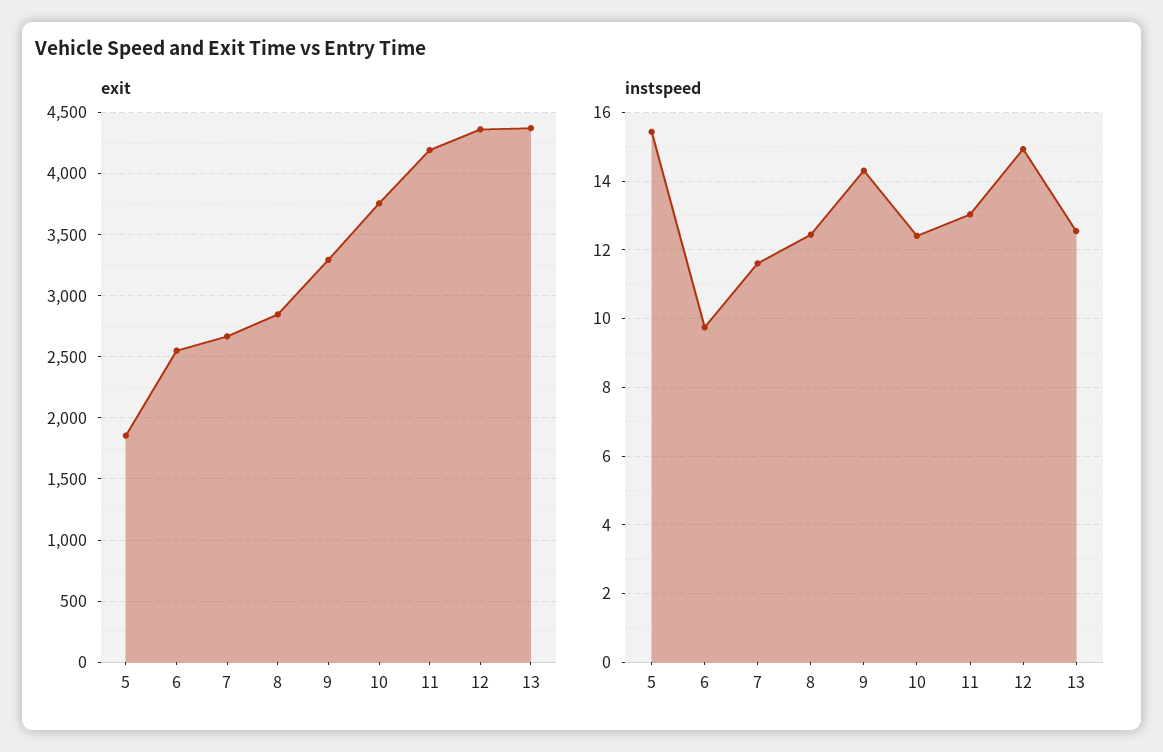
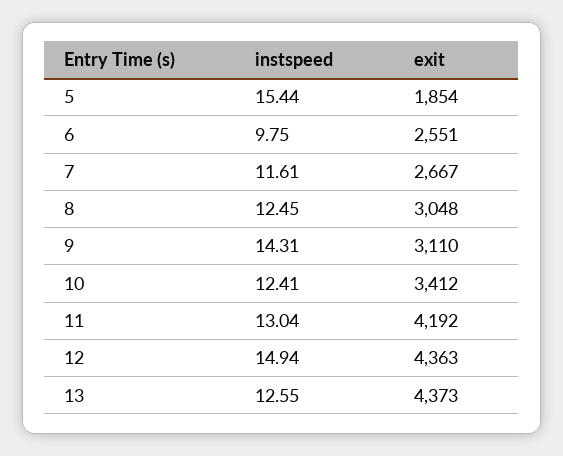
  {
    "exit": {
      "5": 1854,
      "6": 2551,
      "7": 2667,
-     "8": 2850,
+     "8": 3048,
-     "9": 3300,
+     "9": 3110,
-     "10": 3750,
+     "10": 3412,
      "11": 4192,
      "12": 4363,
      "13": 4373
    },
    "instspeed": {
      "5": 15.44,
      "6": 9.75,
      "7": 11.61,
      "8": 12.45,
      "9": 14.31,
      "10": 12.41,
      "11": 13.04,
      "12": 14.94,
      "13": 12.55
    }
  }

